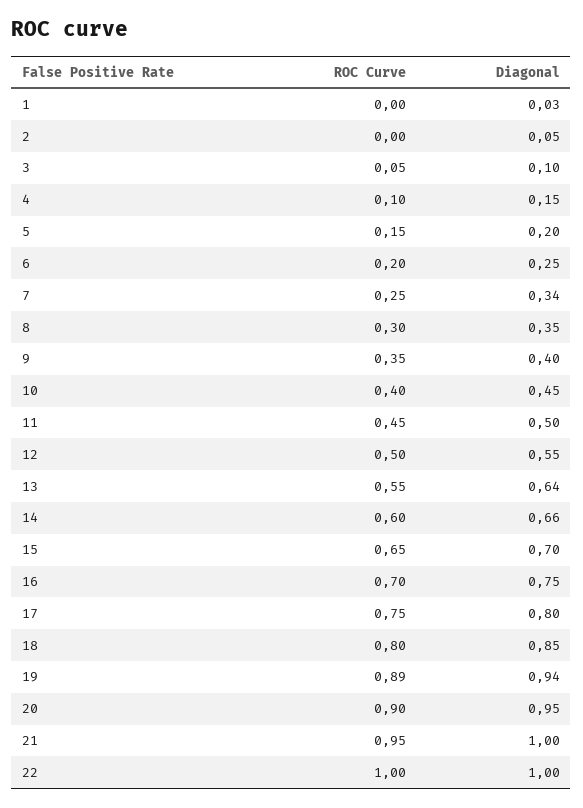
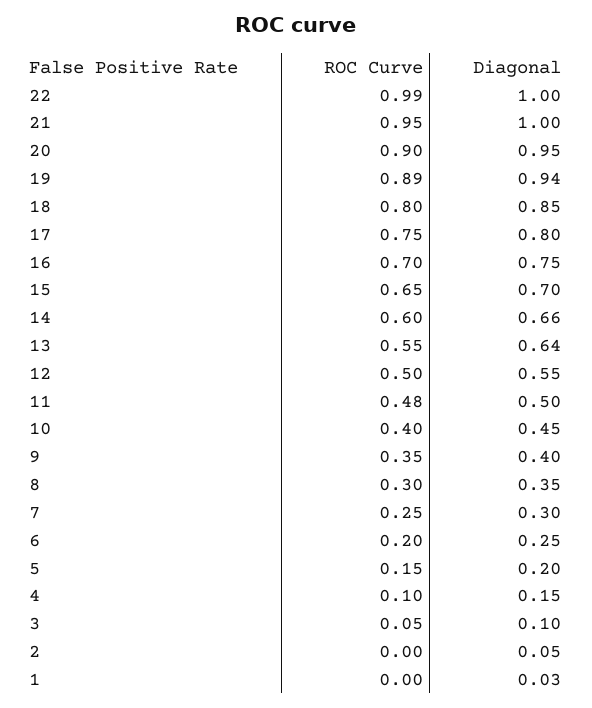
  {
    "ROC Curve": {
      "1": 0,
      "2": 0,
      "3": 0.05,
      "4": 0.1,
      "5": 0.15,
      "6": 0.2,
      "7": 0.25,
      "8": 0.3,
      "9": 0.35,
      "10": 0.4,
-     "11": 0.45,
+     "11": 0.48,
      "12": 0.5,
      "13": 0.55,
      "14": 0.6,
      "15": 0.65,
      "16": 0.7,
      "17": 0.75,
      "18": 0.8,
      "19": 0.89,
      "20": 0.9,
      "21": 0.95,
-     "22": 1
+     "22": 0.99
    },
    "Diagonal": {
      "1": 0.03,
      "2": 0.05,
      "3": 0.1,
      "4": 0.15,
      "5": 0.2,
      "6": 0.25,
-     "7": 0.34,
+     "7": 0.3,
      "8": 0.35,
      "9": 0.4,
      "10": 0.45,
      "11": 0.5,
      "12": 0.55,
      "13": 0.64,
      "14": 0.66,
      "15": 0.7,
      "16": 0.75,
      "17": 0.8,
      "18": 0.85,
      "19": 0.94,
      "20": 0.95,
      "21": 1,
      "22": 1
    }
  }

